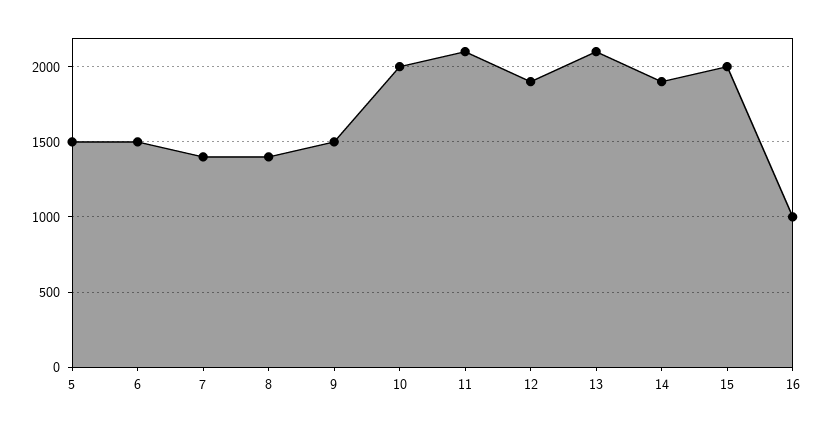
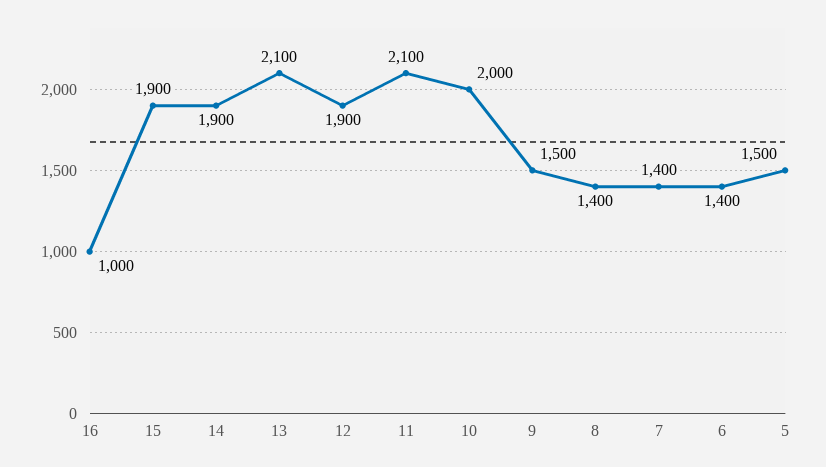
  {
    "5": 1500,
-   "6": 1500,
+   "6": 1400,
    "7": 1400,
    "8": 1400,
    "9": 1500,
    "10": 2000,
    "11": 2100,
    "12": 1900,
    "13": 2100,
    "14": 1900,
-   "15": 2000,
+   "15": 1900,
    "16": 1000
  }

